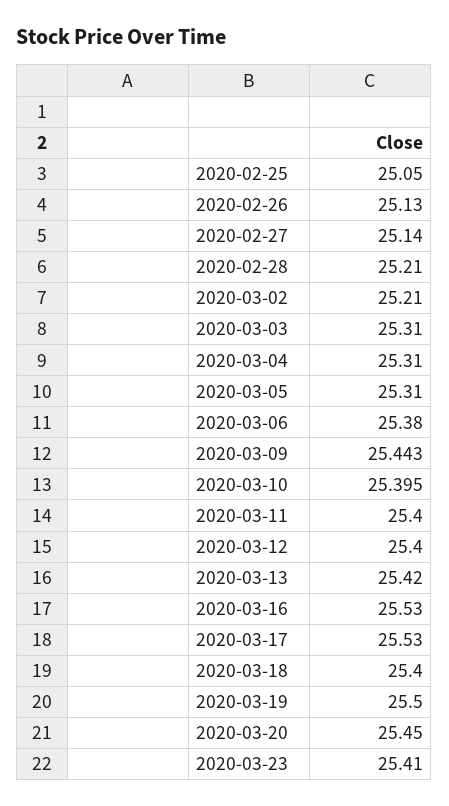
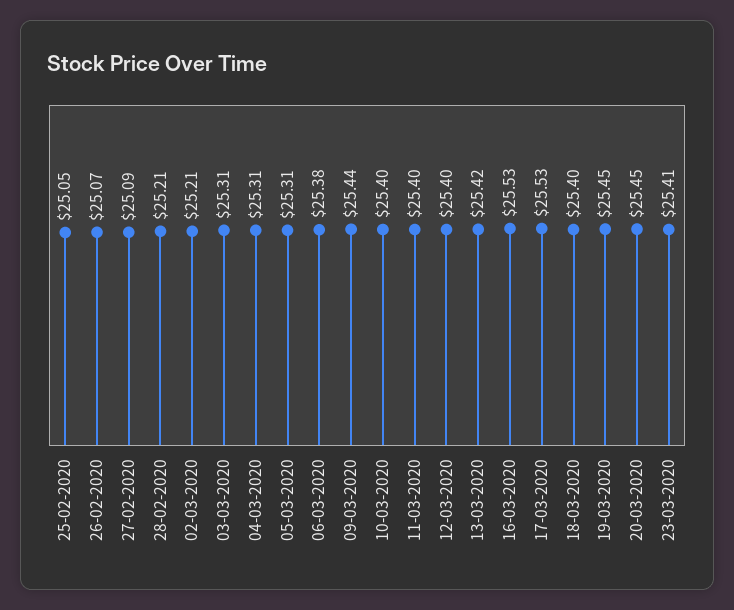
  {
    "2020-02-25": 25.05,
-   "2020-02-26": 25.13,
+   "2020-02-26": 25.07,
-   "2020-02-27": 25.14,
+   "2020-02-27": 25.09,
    "2020-02-28": 25.21,
    "2020-03-02": 25.21,
    "2020-03-03": 25.31,
    "2020-03-04": 25.31,
    "2020-03-05": 25.31,
    "2020-03-06": 25.38,
    "2020-03-09": 25.443,
    "2020-03-10": 25.395,
    "2020-03-11": 25.4,
    "2020-03-12": 25.4,
    "2020-03-13": 25.42,
    "2020-03-16": 25.53,
    "2020-03-17": 25.53,
    "2020-03-18": 25.4,
-   "2020-03-19": 25.5,
+   "2020-03-19": 25.45,
    "2020-03-20": 25.45,
    "2020-03-23": 25.41
  }

